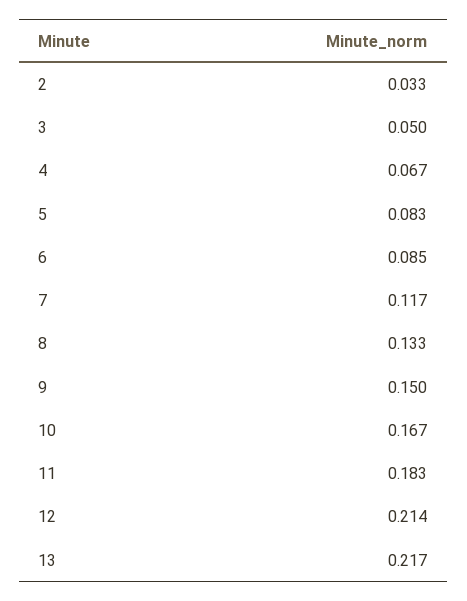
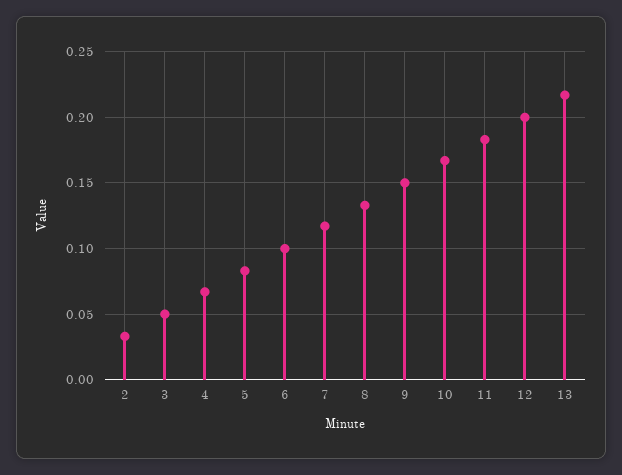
  {
    "2": 0.033,
    "3": 0.05,
    "4": 0.067,
    "5": 0.083,
-   "6": 0.085,
+   "6": 0.1,
    "7": 0.117,
    "8": 0.133,
    "9": 0.15,
    "10": 0.167,
    "11": 0.183,
-   "12": 0.214,
+   "12": 0.2,
    "13": 0.217
  }

